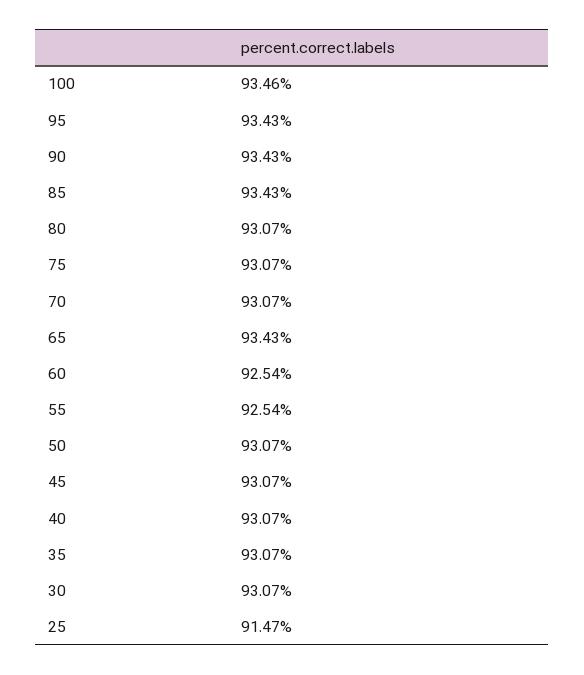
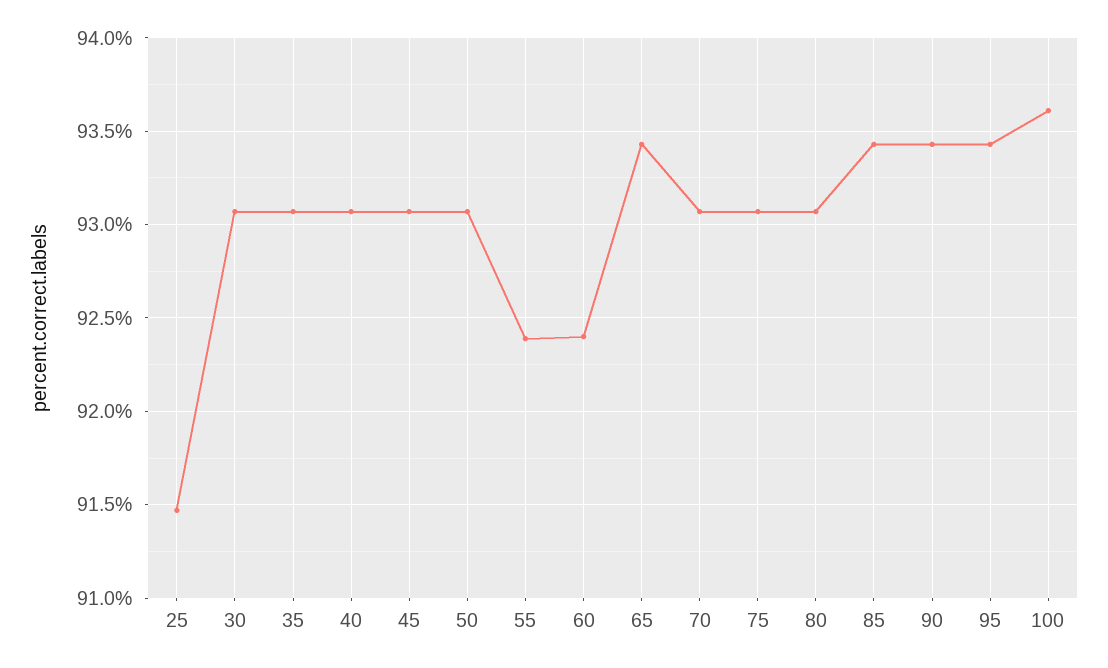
  {
-   "100": 93.46,
+   "100": 93.6,
    "95": 93.43,
    "90": 93.43,
    "85": 93.43,
    "80": 93.07,
    "75": 93.07,
    "70": 93.07,
    "65": 93.43,
-   "60": 92.54,
+   "60": 92.4,
-   "55": 92.54,
+   "55": 92.4,
    "50": 93.07,
    "45": 93.07,
    "40": 93.07,
    "35": 93.07,
    "30": 93.07,
    "25": 91.47
  }

